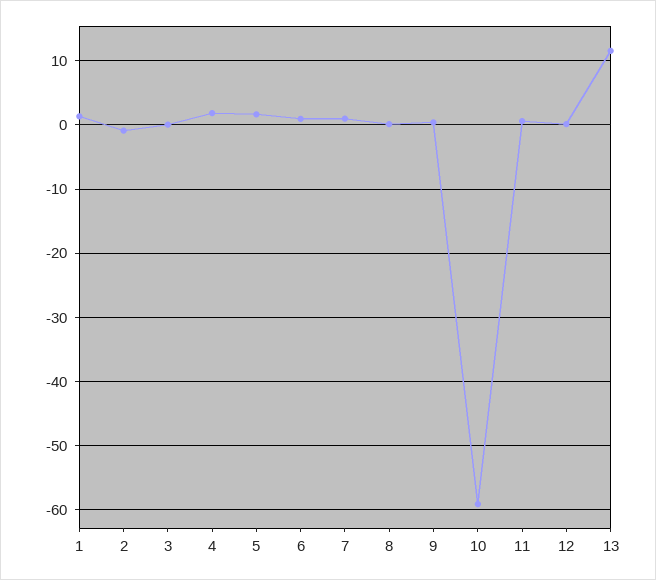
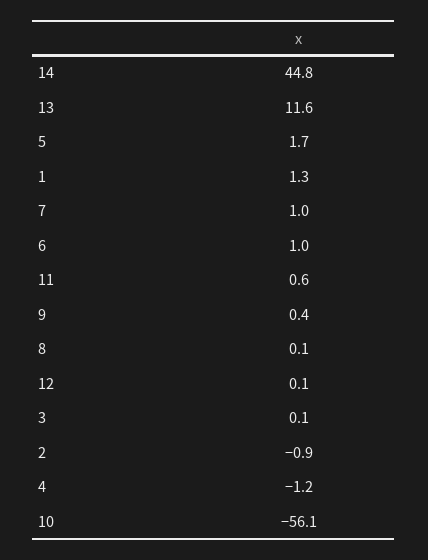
  {
    "1": 1.3,
    "2": -0.9,
    "3": 0.1,
-   "4": 2,
+   "4": -1.2,
    "5": 1.7,
    "6": 1,
    "7": 1,
    "8": 0.1,
    "9": 0.4,
-   "10": -59,
+   "10": -56.1,
    "11": 0.6,
    "12": 0.1,
-   "13": 11.6
+   "13": 11.6,
+   "14": 44.8
  }

